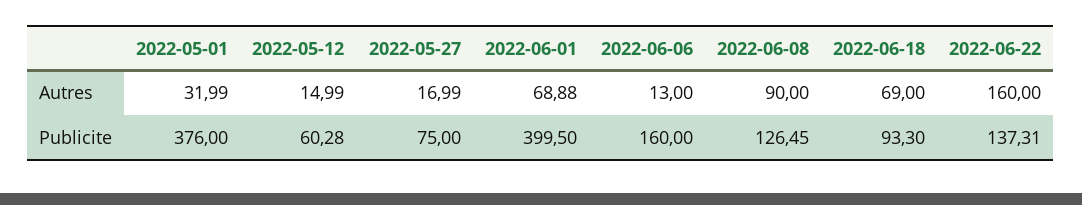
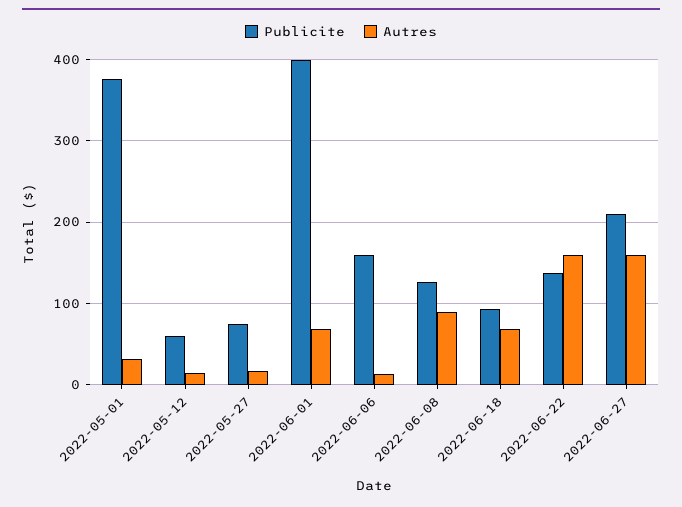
  {
    "Autres": {
      "2022-05-01": 31.99,
      "2022-05-12": 14.99,
      "2022-05-27": 16.99,
      "2022-06-01": 68.88,
      "2022-06-06": 13,
      "2022-06-08": 90,
      "2022-06-18": 69,
-     "2022-06-22": 160
+     "2022-06-22": 160,
+     "2022-06-27": 160
    },
    "Publicite": {
      "2022-05-01": 376,
      "2022-05-12": 60.28,
      "2022-05-27": 75,
      "2022-06-01": 399.5,
      "2022-06-06": 160,
      "2022-06-08": 126.45,
      "2022-06-18": 93.3,
-     "2022-06-22": 137.31
+     "2022-06-22": 137.31,
+     "2022-06-27": 210
    }
  }

